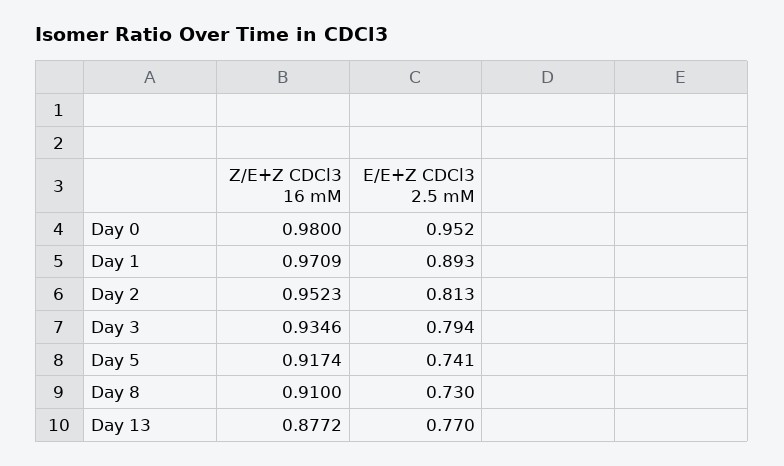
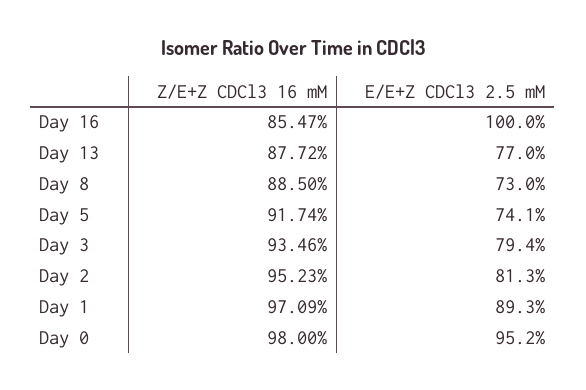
  {
    "Z/E+Z CDCl3 16 mM": {
      "Day 0": 0.98,
      "Day 1": 0.9709,
      "Day 2": 0.9523,
      "Day 3": 0.9346,
      "Day 5": 0.9174,
-     "Day 8": 0.91,
+     "Day 8": 0.885,
-     "Day 13": 0.8772
+     "Day 13": 0.8772,
+     "Day 16": 0.8547
    },
    "E/E+Z CDCl3 2.5 mM": {
      "Day 0": 0.952,
      "Day 1": 0.893,
      "Day 2": 0.813,
      "Day 3": 0.794,
      "Day 5": 0.741,
      "Day 8": 0.73,
-     "Day 13": 0.77
+     "Day 13": 0.77,
+     "Day 16": 1
    }
  }

